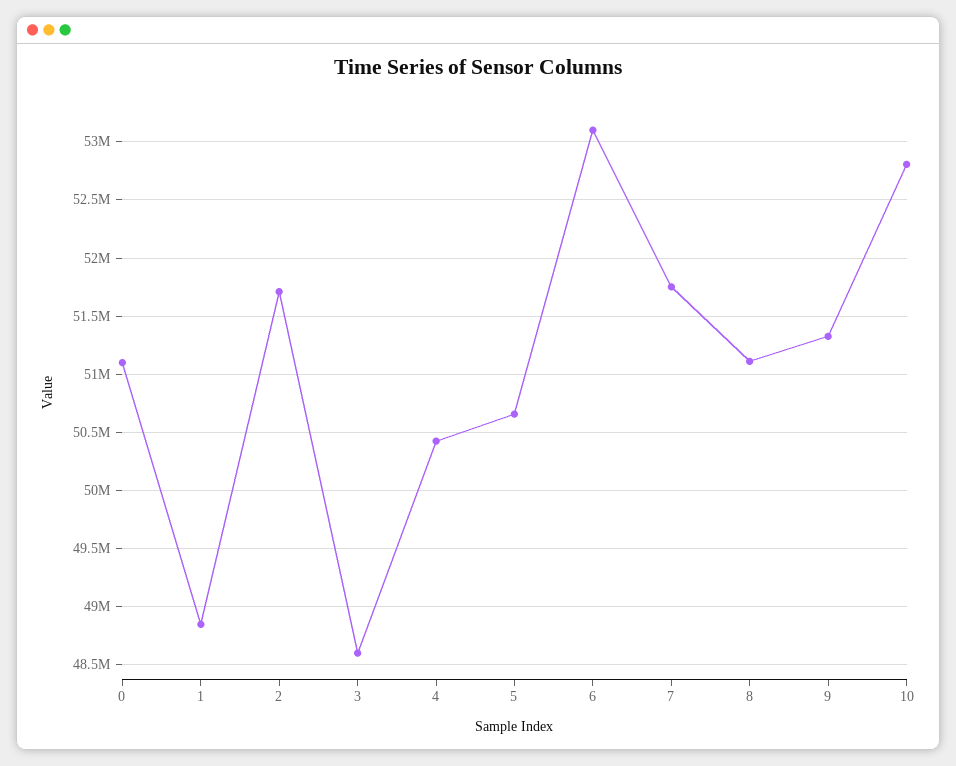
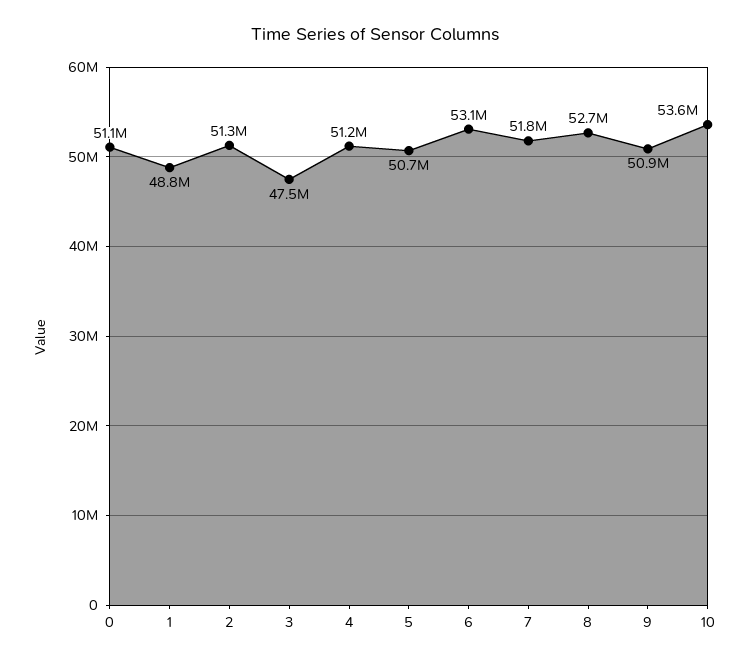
  {
    "0": 51100000,
    "1": 48800000,
-   "2": 51700000,
+   "2": 51300000,
-   "3": 48600000,
+   "3": 47500000,
-   "4": 50400000,
+   "4": 51200000,
    "5": 50700000,
    "6": 53100000,
    "7": 51800000,
-   "8": 51100000,
+   "8": 52700000,
-   "9": 51300000,
+   "9": 50900000,
-   "10": 52800000
+   "10": 53600000
  }

